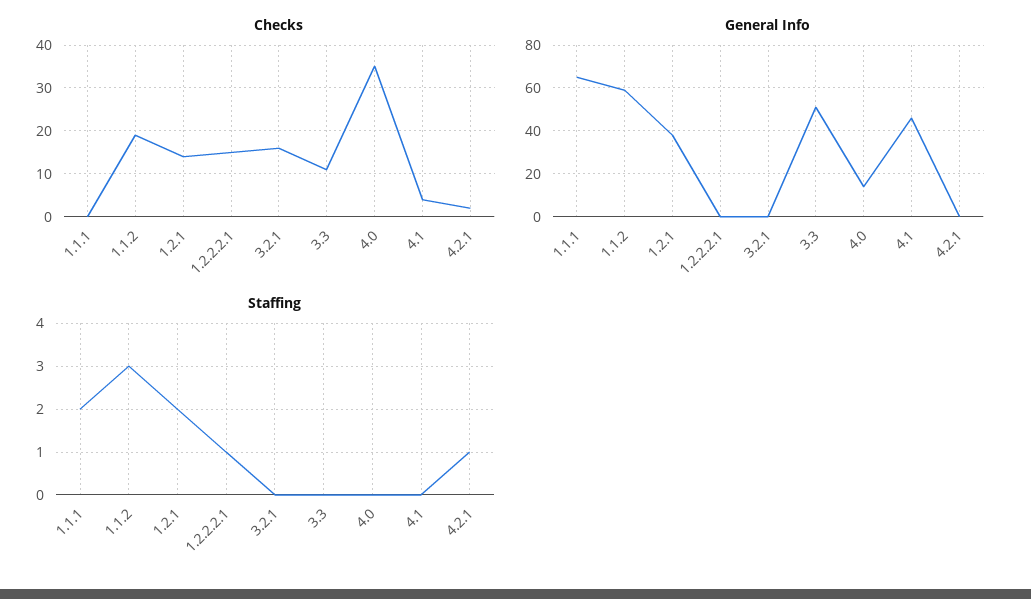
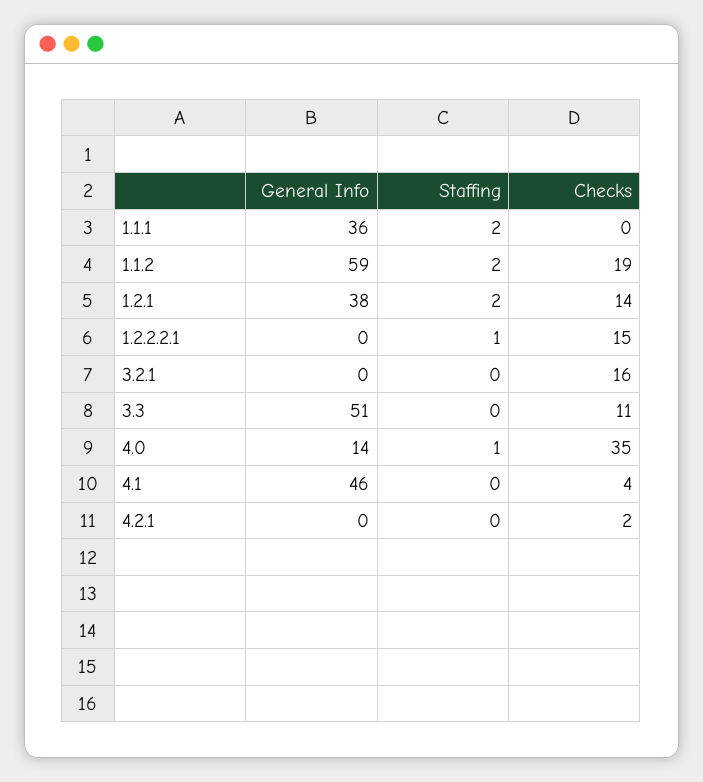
  {
    "Checks": {
      "1.1.1": 0,
      "1.1.2": 19,
      "1.2.1": 14,
      "1.2.2.2.1": 15,
      "3.2.1": 16,
      "3.3": 11,
      "4.0": 35,
      "4.1": 4,
      "4.2.1": 2
    },
    "General Info": {
-     "1.1.1": 65,
+     "1.1.1": 36,
      "1.1.2": 59,
      "1.2.1": 38,
      "1.2.2.2.1": 0,
      "3.2.1": 0,
      "3.3": 51,
      "4.0": 14,
      "4.1": 46,
      "4.2.1": 0
    },
    "Staffing": {
      "1.1.1": 2,
-     "1.1.2": 3,
+     "1.1.2": 2,
      "1.2.1": 2,
      "1.2.2.2.1": 1,
      "3.2.1": 0,
      "3.3": 0,
-     "4.0": 0,
+     "4.0": 1,
      "4.1": 0,
-     "4.2.1": 1
+     "4.2.1": 0
    }
  }

